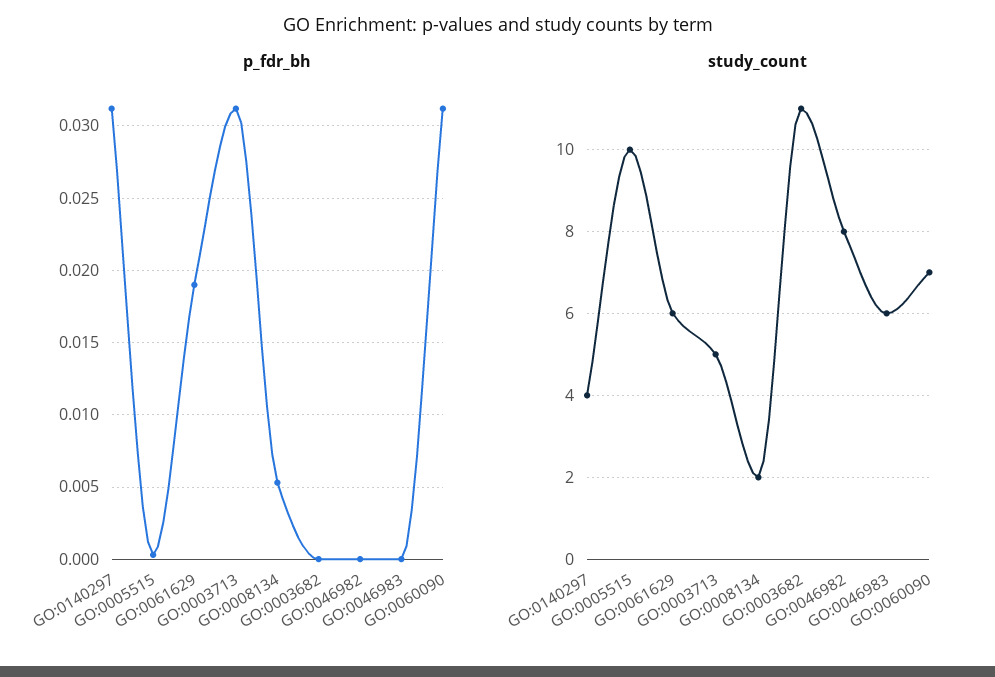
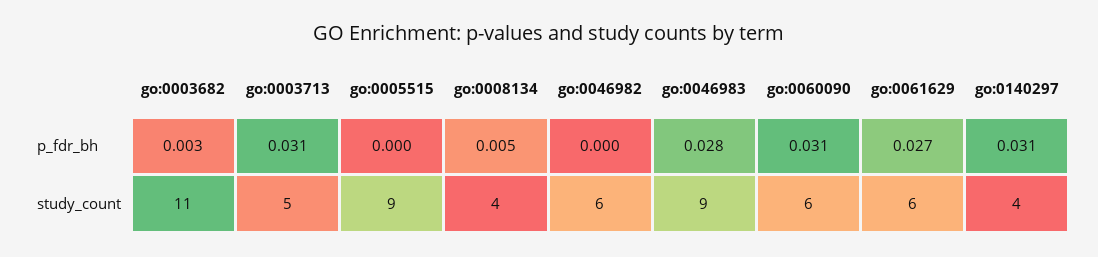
  {
    "p_fdr_bh": {
      "GO:0140297": 0.031,
      "GO:0005515": 0,
-     "GO:0061629": 0.019,
+     "GO:0061629": 0.027,
      "GO:0003713": 0.031,
      "GO:0008134": 0.005,
-     "GO:0003682": 0,
+     "GO:0003682": 0.003,
      "GO:0046982": 0,
-     "GO:0046983": 0,
+     "GO:0046983": 0.028,
      "GO:0060090": 0.031
    },
    "study_count": {
      "GO:0140297": 4,
-     "GO:0005515": 10,
+     "GO:0005515": 9,
      "GO:0061629": 6,
      "GO:0003713": 5,
-     "GO:0008134": 2,
+     "GO:0008134": 4,
      "GO:0003682": 11,
-     "GO:0046982": 8,
+     "GO:0046982": 6,
-     "GO:0046983": 6,
+     "GO:0046983": 9,
-     "GO:0060090": 7
+     "GO:0060090": 6
    }
  }

